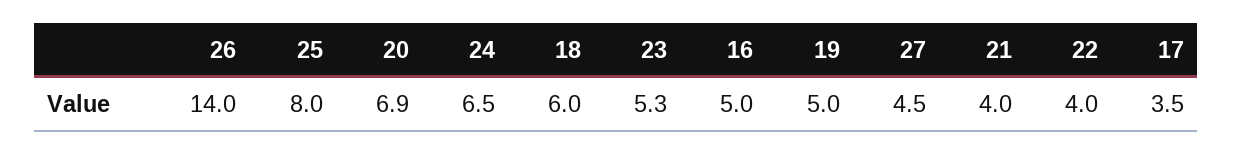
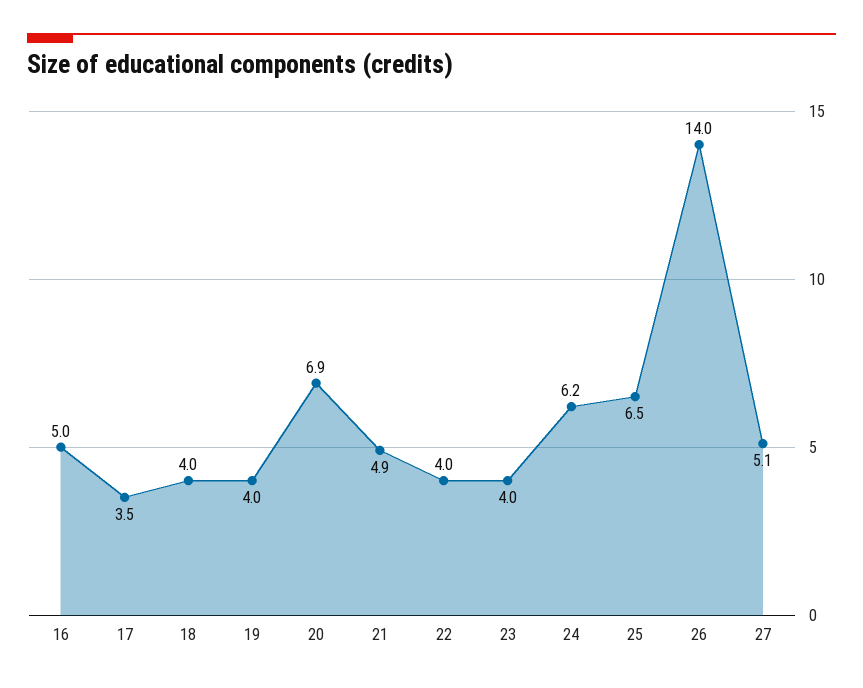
  {
    "26": 14,
-   "25": 8,
+   "25": 6.5,
    "20": 6.9,
-   "24": 6.5,
+   "24": 6.2,
-   "18": 6,
+   "18": 4,
-   "23": 5.3,
+   "23": 4,
    "16": 5,
-   "19": 5,
+   "19": 4,
-   "27": 4.5,
+   "27": 5.1,
-   "21": 4,
+   "21": 4.9,
    "22": 4,
    "17": 3.5
  }

